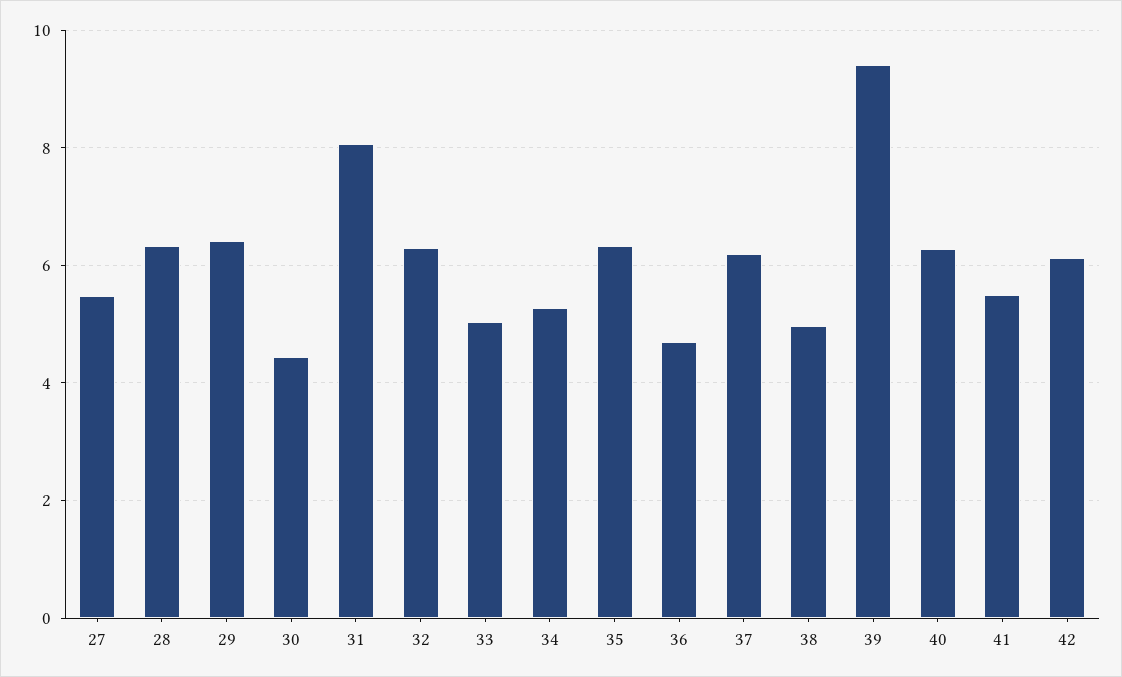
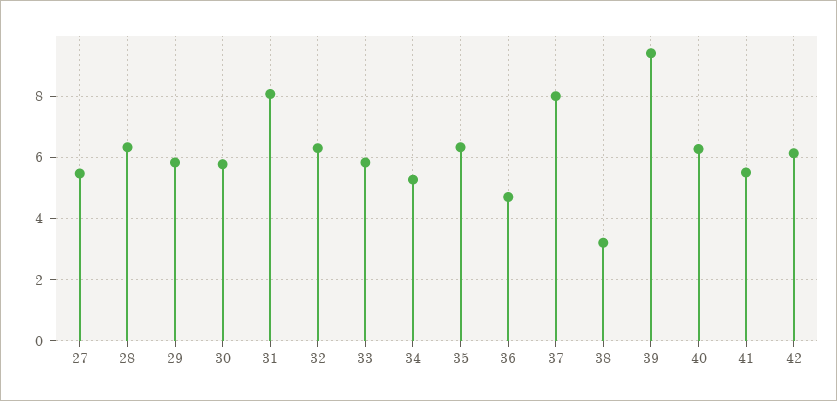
  {
    "27": 5.4,
    "28": 6.4,
-   "29": 6.4,
+   "29": 5.8,
-   "30": 4.4,
+   "30": 5.8,
    "31": 8,
    "32": 6.4,
-   "33": 5,
+   "33": 5.8,
    "34": 5.2,
    "35": 6.4,
    "36": 4.8,
-   "37": 6.2,
+   "37": 8,
-   "38": 5,
+   "38": 3.2,
    "39": 9.4,
    "40": 6.2,
    "41": 5.6,
    "42": 6.2
  }

